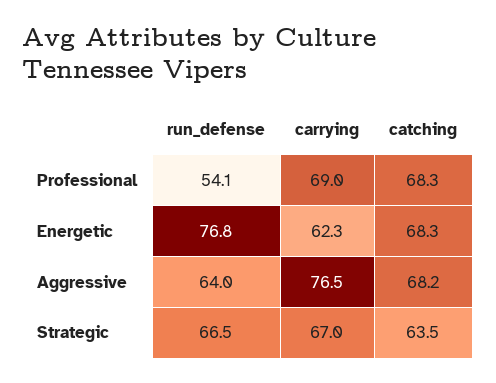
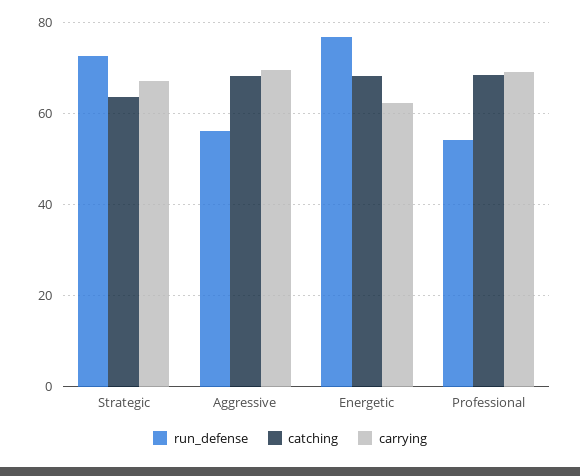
  {
    "run_defense": {
      "Professional": 54.1,
      "Energetic": 76.8,
-     "Aggressive": 64,
+     "Aggressive": 56,
-     "Strategic": 66.5
+     "Strategic": 72
    },
    "carrying": {
      "Professional": 69,
      "Energetic": 62.3,
-     "Aggressive": 76.5,
+     "Aggressive": 70,
      "Strategic": 67
    },
    "catching": {
      "Professional": 68.3,
      "Energetic": 68.3,
      "Aggressive": 68.2,
      "Strategic": 63.5
    }
  }

